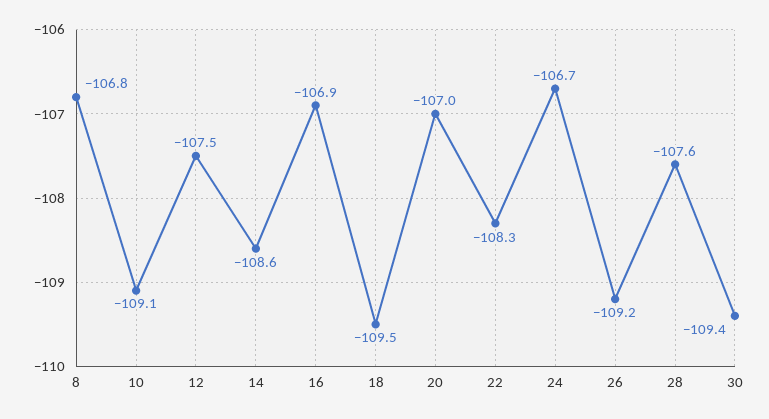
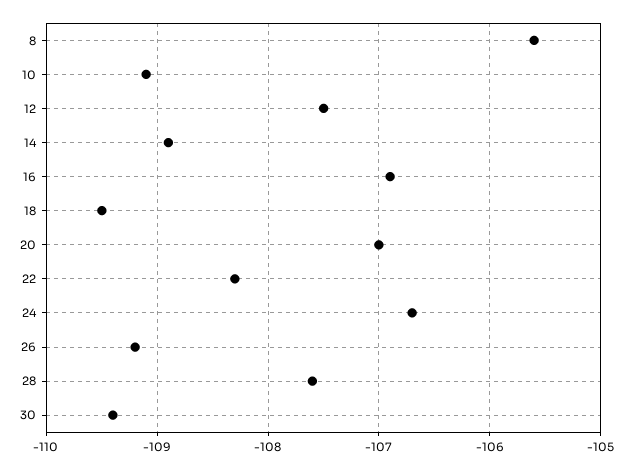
  {
-   "8": -106.8,
+   "8": -105.6,
    "10": -109.1,
    "12": -107.5,
-   "14": -108.6,
+   "14": -108.9,
    "16": -106.9,
    "18": -109.5,
    "20": -107,
    "22": -108.3,
    "24": -106.7,
    "26": -109.2,
    "28": -107.6,
    "30": -109.4
  }

